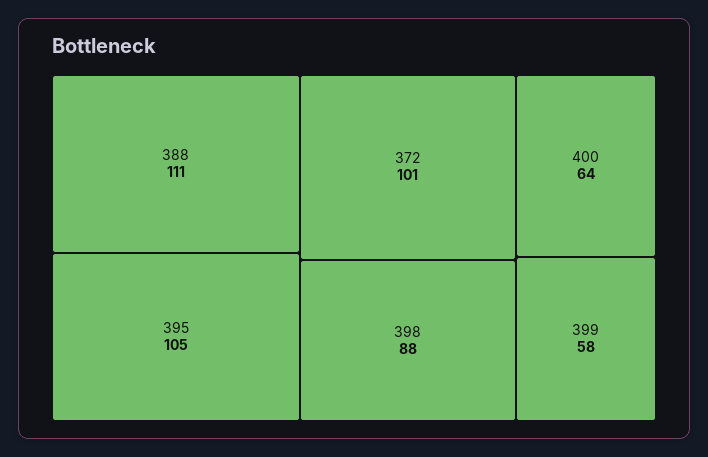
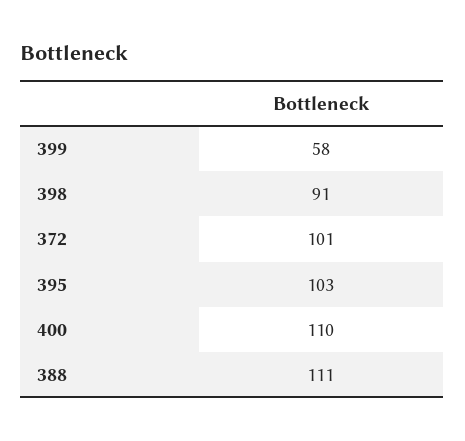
  {
    "388": 111,
-   "395": 105,
+   "395": 103,
    "372": 101,
-   "398": 88,
+   "398": 91,
-   "400": 64,
+   "400": 110,
    "399": 58
  }

